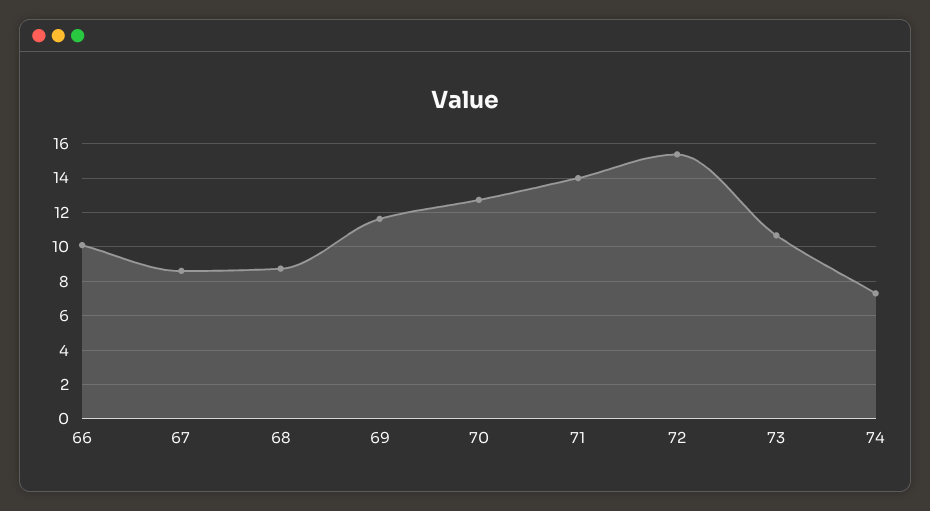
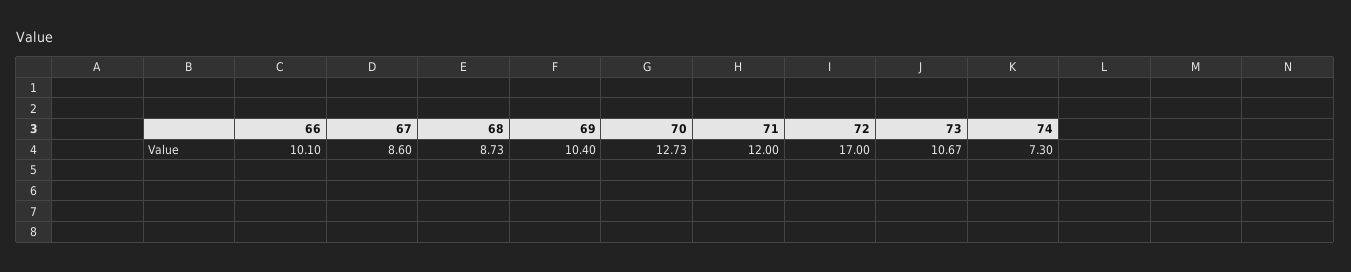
  {
    "66": 10.1,
    "67": 8.6,
    "68": 8.73,
-   "69": 11.5,
+   "69": 10.4,
    "70": 12.73,
-   "71": 14,
+   "71": 12,
-   "72": 15.5,
+   "72": 17,
    "73": 10.67,
    "74": 7.3
  }

